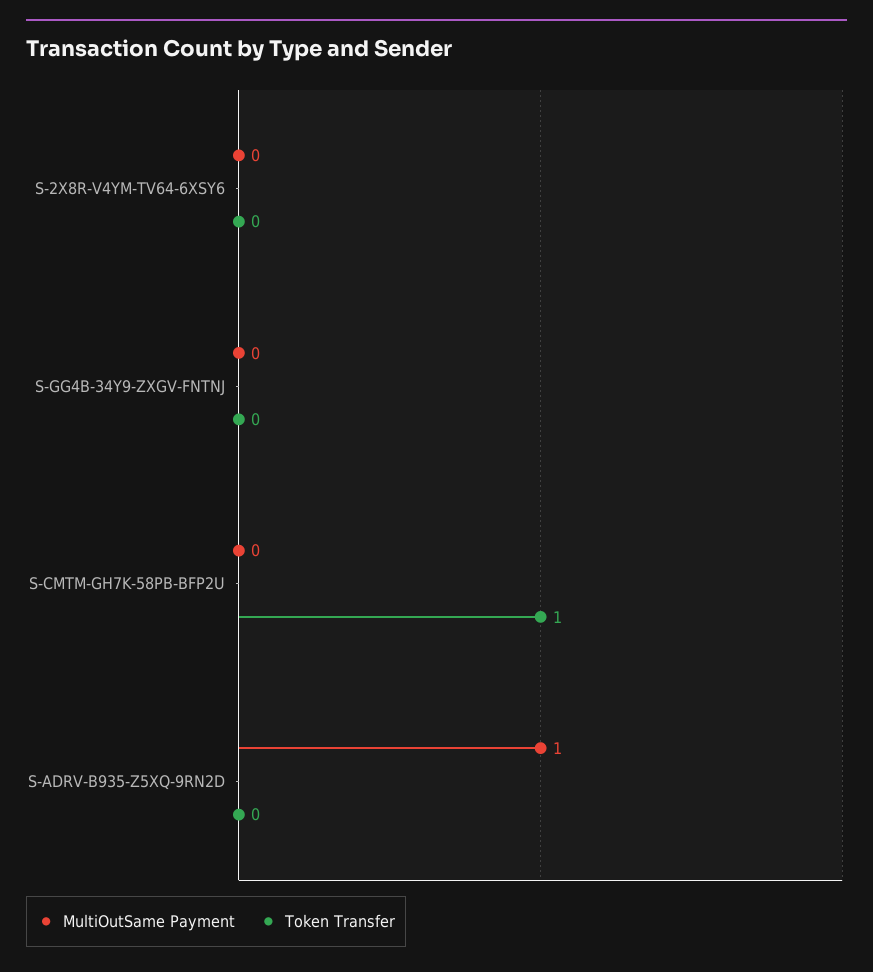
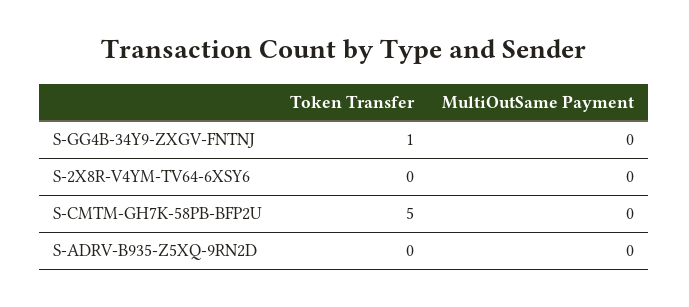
  {
    "MultiOutSame Payment": {
      "S-2X8R-V4YM-TV64-6XSY6": 0,
      "S-GG4B-34Y9-ZXGV-FNTNJ": 0,
      "S-CMTM-GH7K-58PB-BFP2U": 0,
-     "S-ADRV-B935-Z5XQ-9RN2D": 1
+     "S-ADRV-B935-Z5XQ-9RN2D": 0
    },
    "Token Transfer": {
      "S-2X8R-V4YM-TV64-6XSY6": 0,
-     "S-GG4B-34Y9-ZXGV-FNTNJ": 0,
+     "S-GG4B-34Y9-ZXGV-FNTNJ": 1,
-     "S-CMTM-GH7K-58PB-BFP2U": 1,
+     "S-CMTM-GH7K-58PB-BFP2U": 5,
      "S-ADRV-B935-Z5XQ-9RN2D": 0
    }
  }

